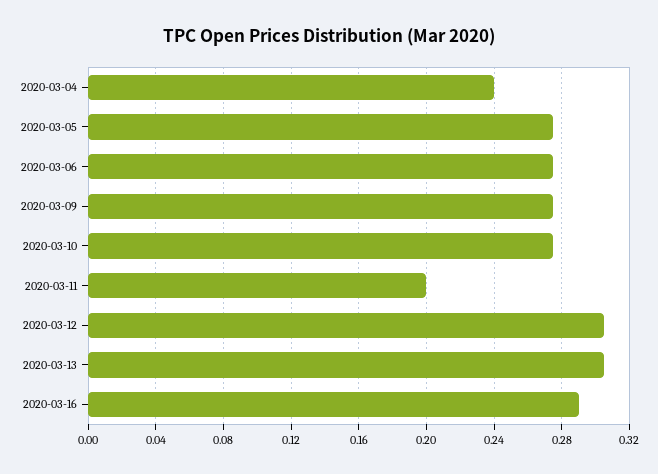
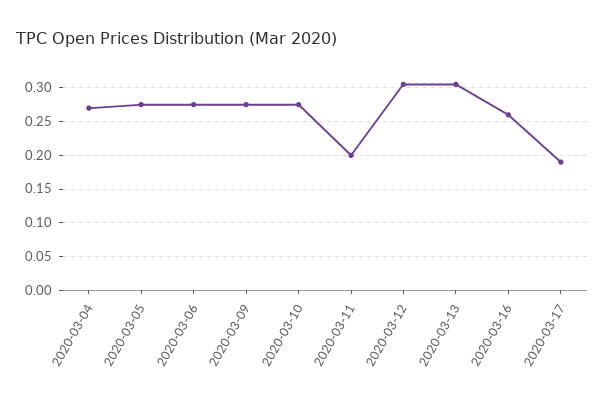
  {
-   "2020-03-04": 0.24,
+   "2020-03-04": 0.27,
    "2020-03-05": 0.275,
    "2020-03-06": 0.275,
    "2020-03-09": 0.275,
    "2020-03-10": 0.275,
    "2020-03-11": 0.2,
    "2020-03-12": 0.305,
    "2020-03-13": 0.305,
-   "2020-03-16": 0.29
+   "2020-03-16": 0.26,
+   "2020-03-17": 0.19
  }

